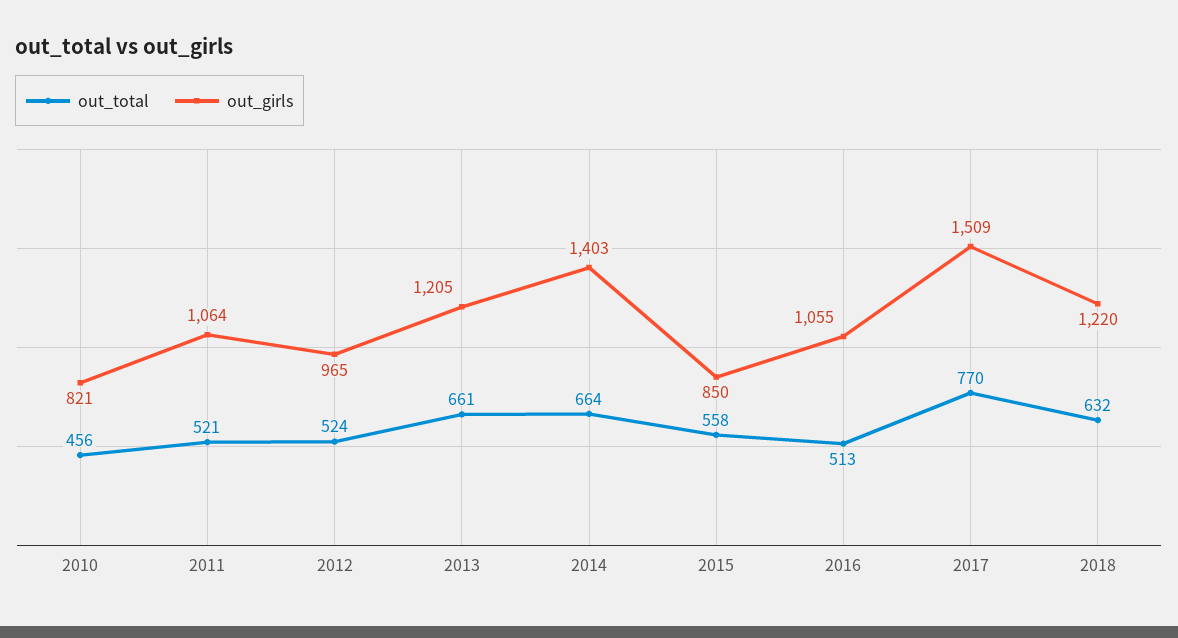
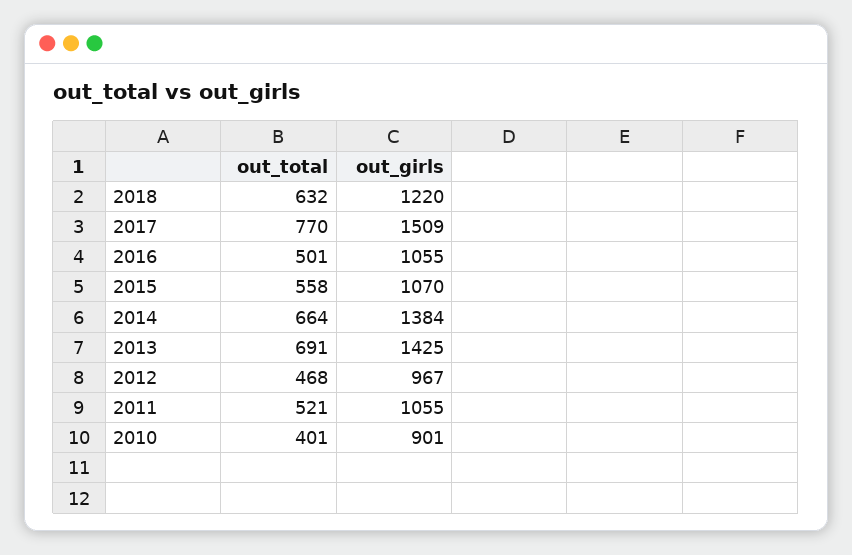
  {
    "out_total": {
-     "2010": 456,
+     "2010": 401,
      "2011": 521,
-     "2012": 524,
+     "2012": 468,
-     "2013": 661,
+     "2013": 691,
      "2014": 664,
      "2015": 558,
-     "2016": 513,
+     "2016": 501,
      "2017": 770,
      "2018": 632
    },
    "out_girls": {
-     "2010": 821,
+     "2010": 901,
-     "2011": 1064,
+     "2011": 1055,
-     "2012": 965,
+     "2012": 967,
-     "2013": 1205,
+     "2013": 1425,
-     "2014": 1403,
+     "2014": 1384,
-     "2015": 850,
+     "2015": 1070,
      "2016": 1055,
      "2017": 1509,
      "2018": 1220
    }
  }

